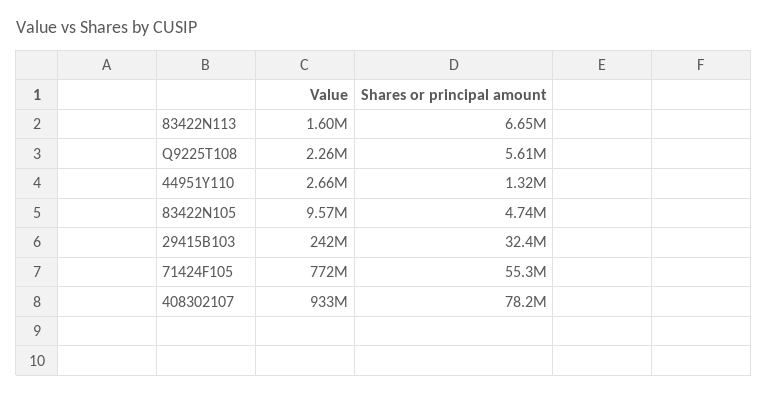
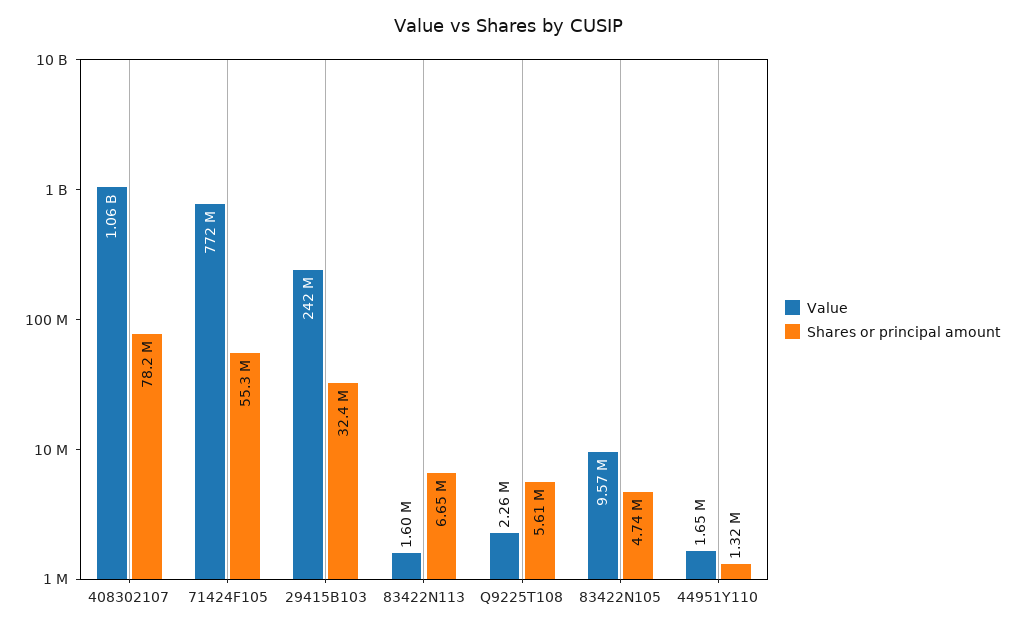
  {
    "Value": {
      "83422N113": 1600000,
      "Q9225T108": 2260000,
-     "44951Y110": 2660000,
+     "44951Y110": 1650000,
      "83422N105": 9570000,
      "29415B103": 242000000,
      "71424F105": 772000000,
-     "408302107": 933000000
+     "408302107": 1060000000
    },
    "Shares or principal amount": {
      "83422N113": 6650000,
      "Q9225T108": 5610000,
      "44951Y110": 1320000,
      "83422N105": 4740000,
      "29415B103": 32400000,
      "71424F105": 55300000,
      "408302107": 78200000
    }
  }

